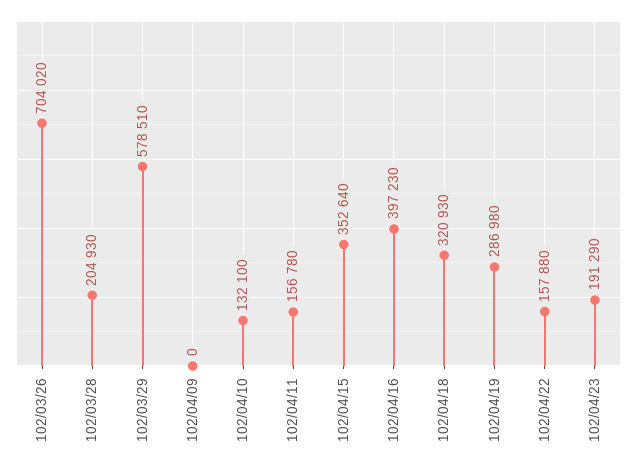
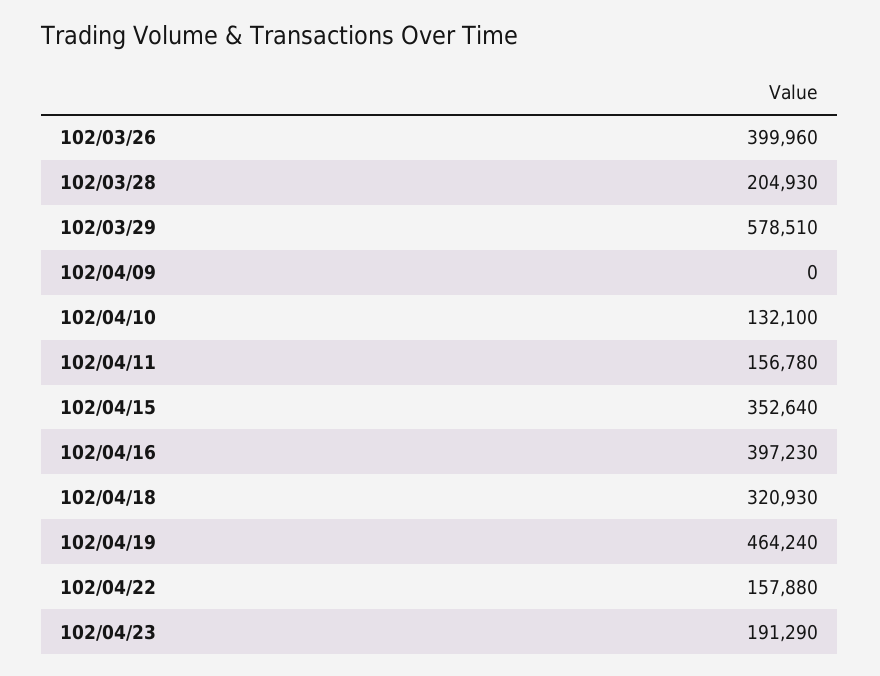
  {
-   "102/03/26": 704020,
+   "102/03/26": 399960,
    "102/03/28": 204930,
    "102/03/29": 578510,
    "102/04/09": 0,
    "102/04/10": 132100,
    "102/04/11": 156780,
    "102/04/15": 352640,
    "102/04/16": 397230,
    "102/04/18": 320930,
-   "102/04/19": 286980,
+   "102/04/19": 464240,
    "102/04/22": 157880,
    "102/04/23": 191290
  }

